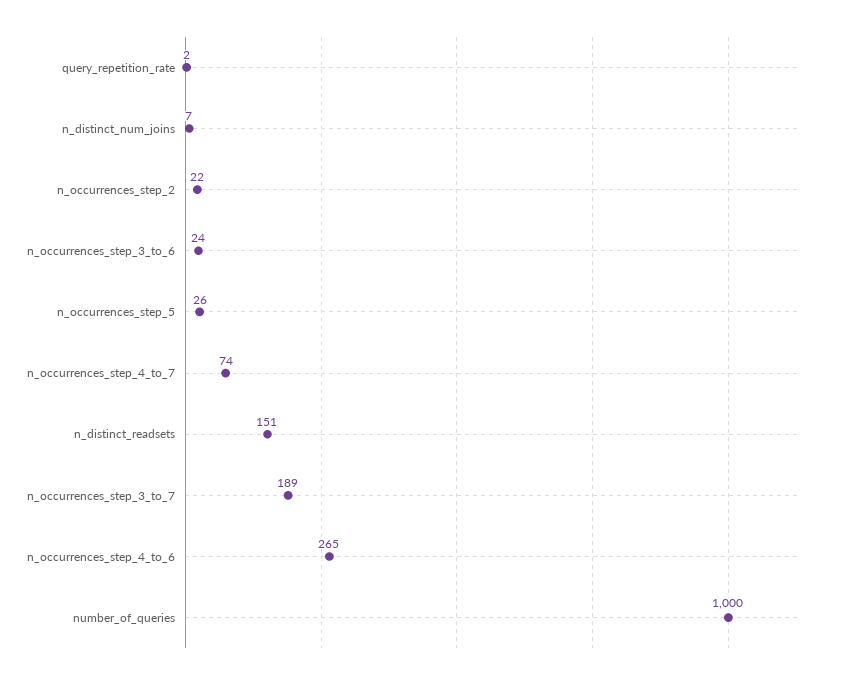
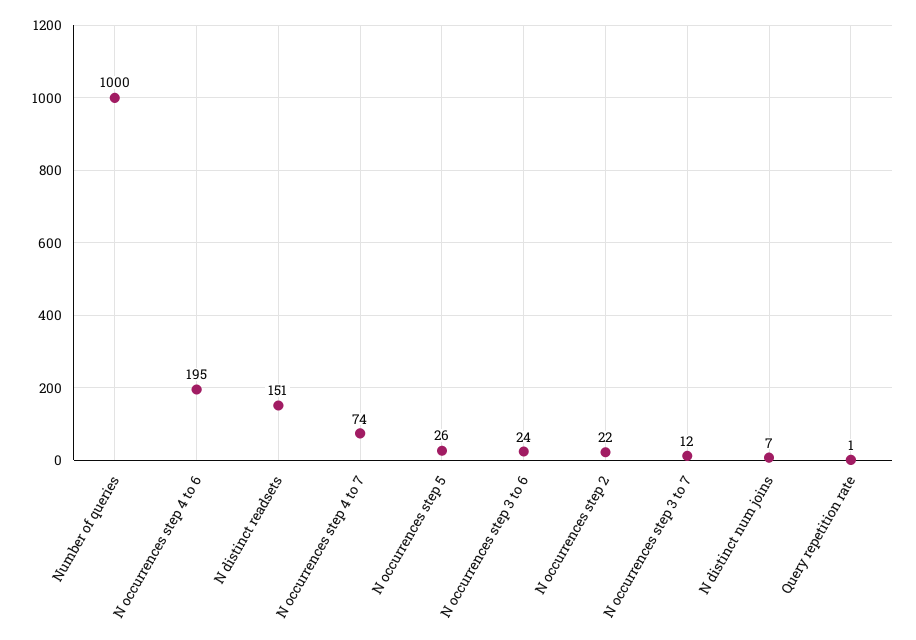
  {
-   "query_repetition_rate": 2,
+   "query_repetition_rate": 1,
    "n_distinct_num_joins": 7,
    "n_occurrences_step_2": 22,
    "n_occurrences_step_3_to_6": 24,
    "n_occurrences_step_5": 26,
    "n_occurrences_step_4_to_7": 74,
    "n_distinct_readsets": 151,
-   "n_occurrences_step_3_to_7": 189,
+   "n_occurrences_step_3_to_7": 12,
-   "n_occurrences_step_4_to_6": 265,
+   "n_occurrences_step_4_to_6": 195,
    "number_of_queries": 1000
  }

